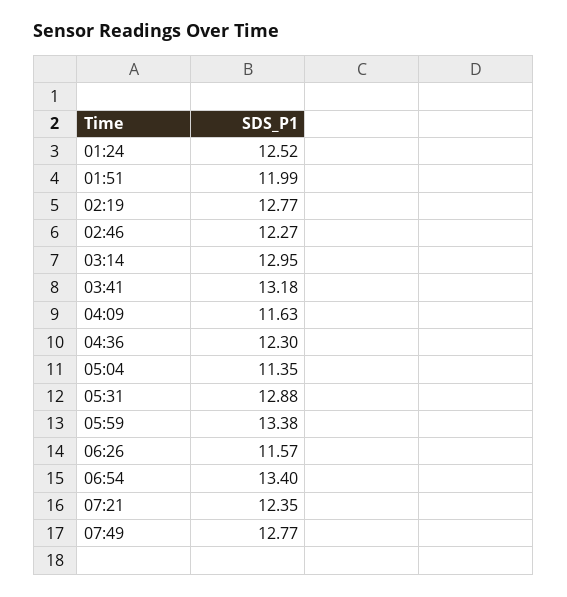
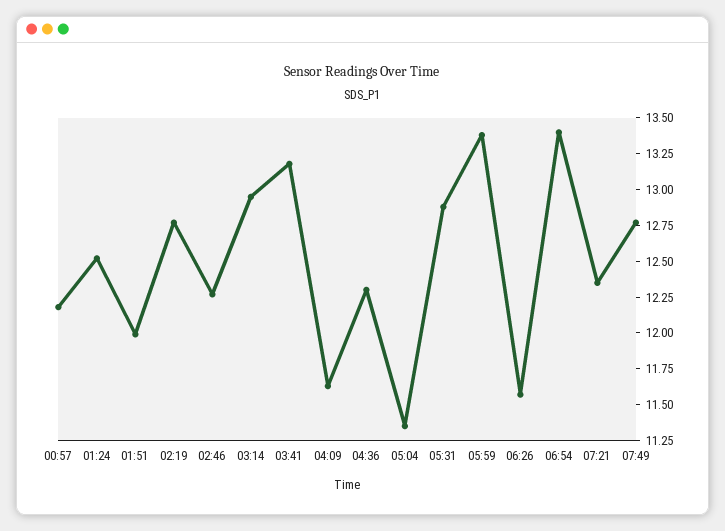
  {
    "01:24": 12.52,
    "01:51": 11.99,
    "02:19": 12.77,
    "02:46": 12.27,
    "03:14": 12.95,
    "03:41": 13.18,
    "04:09": 11.63,
    "04:36": 12.3,
    "05:04": 11.35,
    "05:31": 12.88,
    "05:59": 13.38,
    "06:26": 11.57,
    "06:54": 13.4,
    "07:21": 12.35,
-   "07:49": 12.77
+   "07:49": 12.77,
+   "00:57": 12.25
  }

